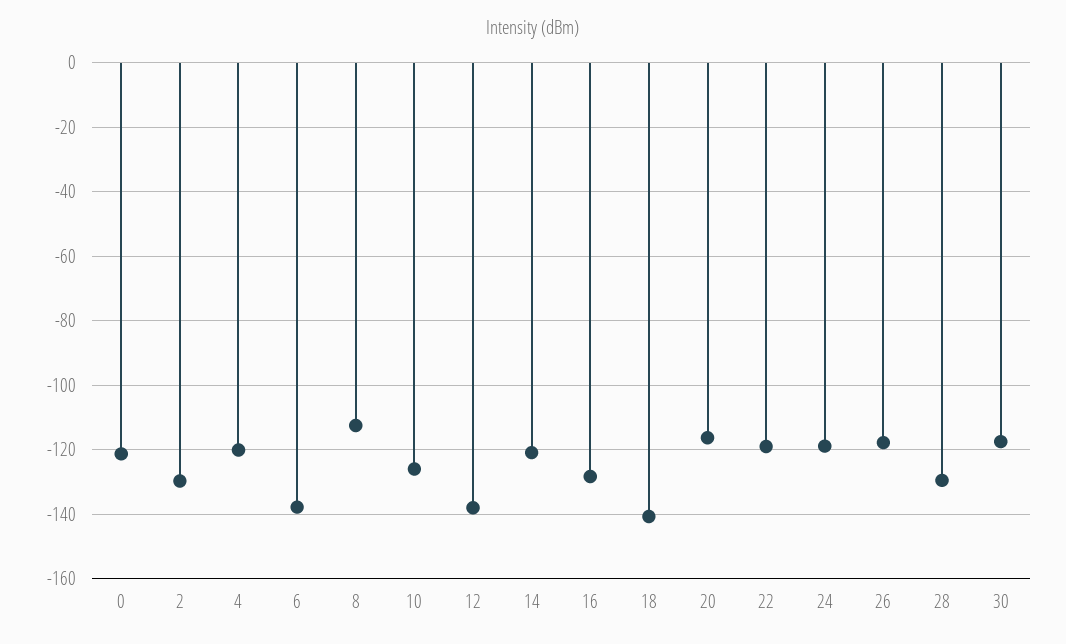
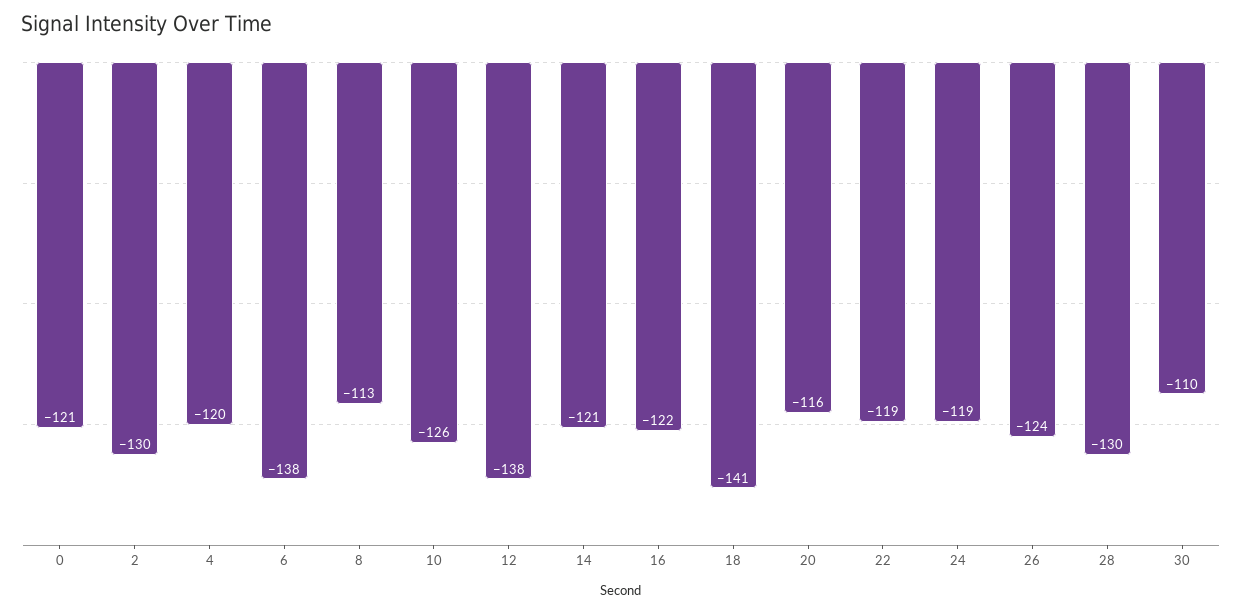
  {
    "0": -121,
    "2": -130,
    "4": -120,
    "6": -138,
    "8": -113,
    "10": -126,
    "12": -138,
    "14": -121,
-   "16": -128,
+   "16": -122,
    "18": -141,
    "20": -116,
    "22": -119,
    "24": -119,
-   "26": -118,
+   "26": -124,
    "28": -130,
-   "30": -118
+   "30": -110
  }

